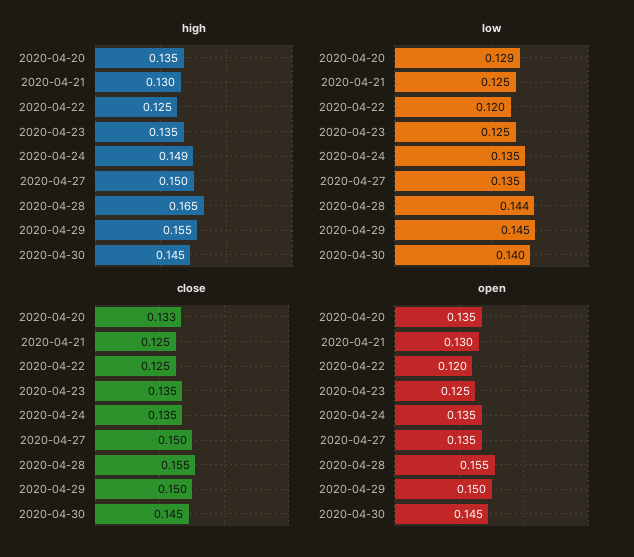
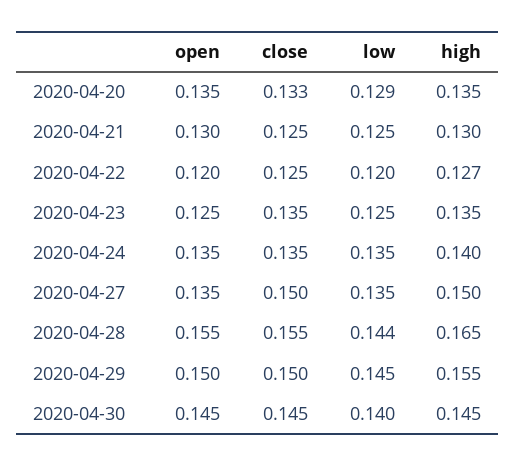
  {
    "high": {
      "2020-04-20": 0.135,
      "2020-04-21": 0.13,
-     "2020-04-22": 0.125,
+     "2020-04-22": 0.127,
      "2020-04-23": 0.135,
-     "2020-04-24": 0.149,
+     "2020-04-24": 0.14,
      "2020-04-27": 0.15,
      "2020-04-28": 0.165,
      "2020-04-29": 0.155,
      "2020-04-30": 0.145
    },
    "low": {
      "2020-04-20": 0.129,
      "2020-04-21": 0.125,
      "2020-04-22": 0.12,
      "2020-04-23": 0.125,
      "2020-04-24": 0.135,
      "2020-04-27": 0.135,
      "2020-04-28": 0.144,
      "2020-04-29": 0.145,
      "2020-04-30": 0.14
    },
    "close": {
      "2020-04-20": 0.133,
      "2020-04-21": 0.125,
      "2020-04-22": 0.125,
      "2020-04-23": 0.135,
      "2020-04-24": 0.135,
      "2020-04-27": 0.15,
      "2020-04-28": 0.155,
      "2020-04-29": 0.15,
      "2020-04-30": 0.145
    },
    "open": {
      "2020-04-20": 0.135,
      "2020-04-21": 0.13,
      "2020-04-22": 0.12,
      "2020-04-23": 0.125,
      "2020-04-24": 0.135,
      "2020-04-27": 0.135,
      "2020-04-28": 0.155,
      "2020-04-29": 0.15,
      "2020-04-30": 0.145
    }
  }

